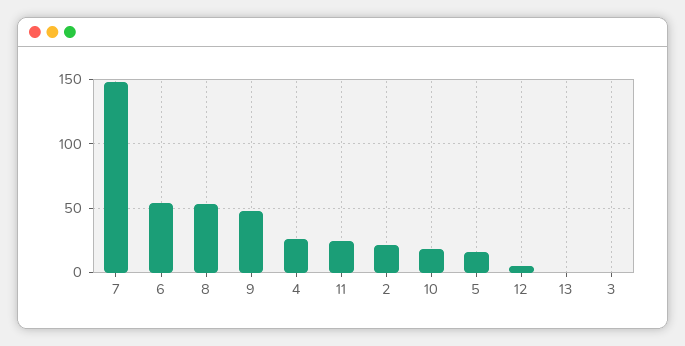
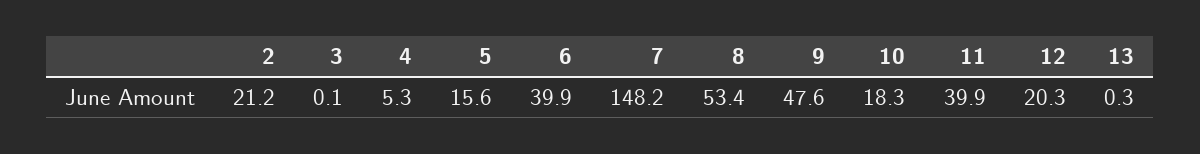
  {
    "7": 148.2,
-   "6": 55,
+   "6": 39.9,
    "8": 53.4,
    "9": 47.6,
-   "4": 25,
+   "4": 5.3,
-   "11": 25,
+   "11": 39.9,
    "2": 21.2,
    "10": 18.3,
    "5": 15.6,
-   "12": 5,
+   "12": 20.3,
    "13": 0.3,
    "3": 0.1
  }

